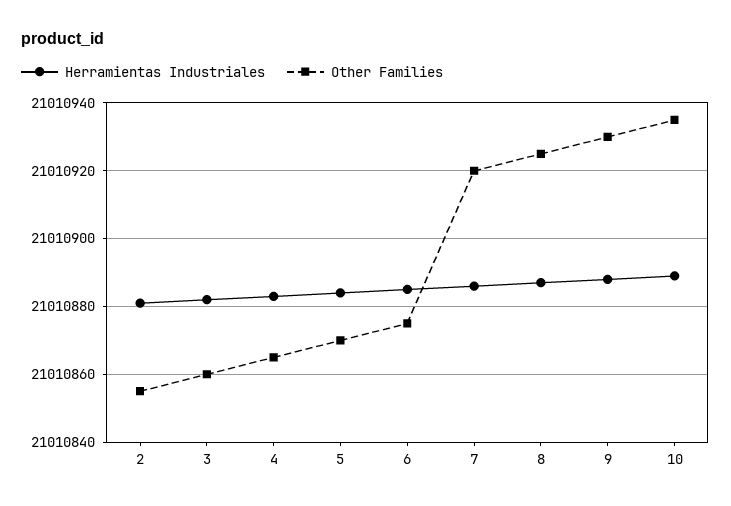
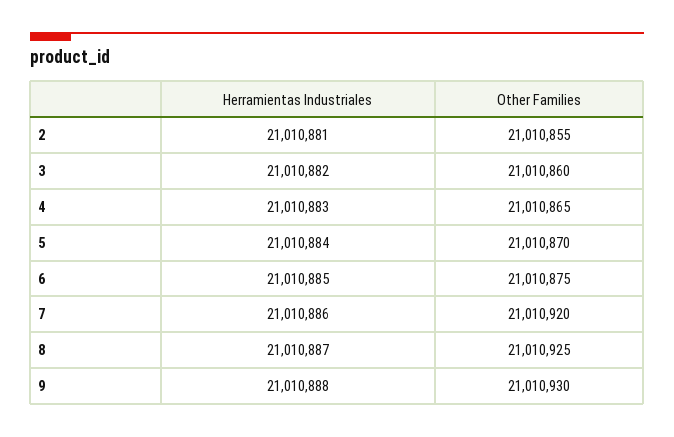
  {
    "Herramientas Industriales": {
      "2": 21010881,
      "3": 21010882,
      "4": 21010883,
      "5": 21010884,
      "6": 21010885,
      "7": 21010886,
      "8": 21010887,
-     "9": 21010888,
+     "9": 21010888
-     "10": 21010890
    },
    "Other Families": {
      "2": 21010855,
      "3": 21010860,
      "4": 21010865,
      "5": 21010870,
      "6": 21010875,
      "7": 21010920,
      "8": 21010925,
-     "9": 21010930,
+     "9": 21010930
-     "10": 21010935
    }
  }

